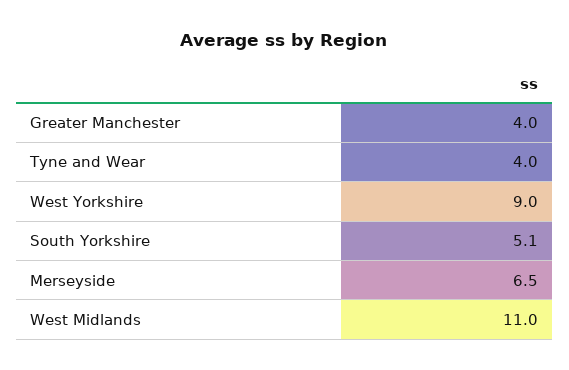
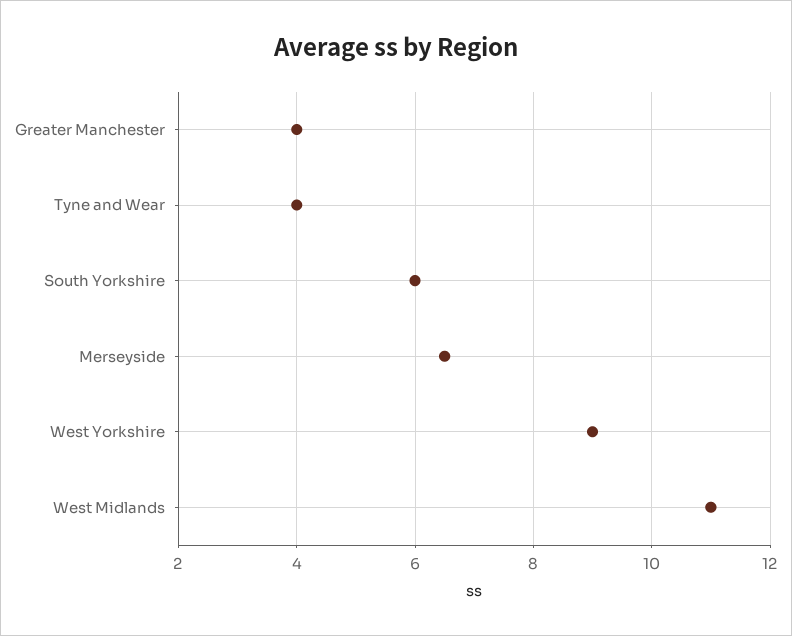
  {
    "Greater Manchester": 4,
    "Tyne and Wear": 4,
    "West Yorkshire": 9,
-   "South Yorkshire": 5.1,
+   "South Yorkshire": 6,
    "Merseyside": 6.5,
    "West Midlands": 11
  }

